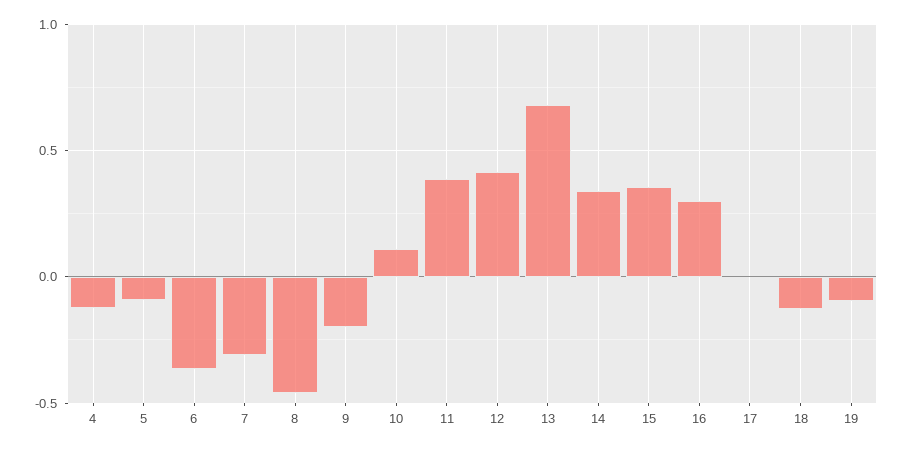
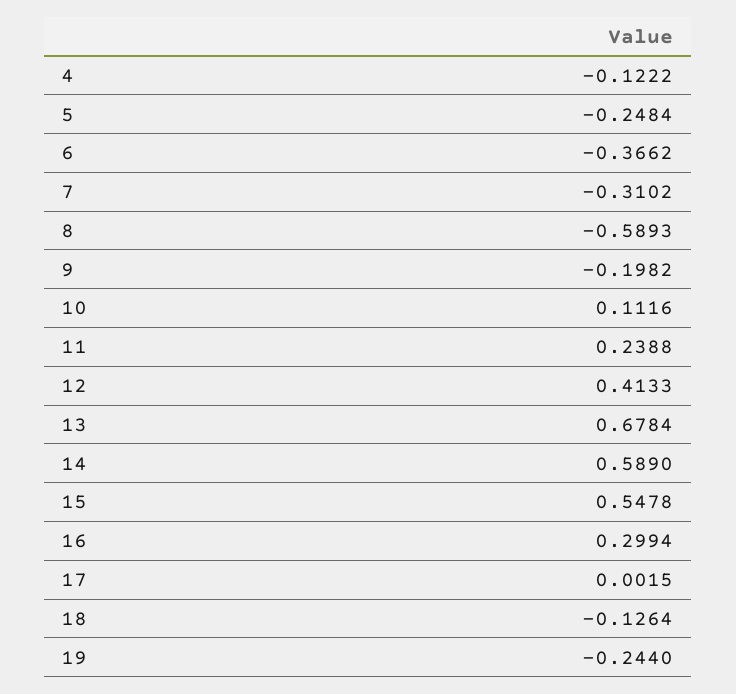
  {
    "4": -0.1222,
-   "5": -0.1,
+   "5": -0.2484,
    "6": -0.3662,
    "7": -0.3102,
-   "8": -0.45,
+   "8": -0.5893,
    "9": -0.1982,
    "10": 0.1116,
-   "11": 0.4,
+   "11": 0.2388,
    "12": 0.4133,
    "13": 0.6784,
-   "14": 0.35,
+   "14": 0.589,
-   "15": 0.35,
+   "15": 0.5478,
    "16": 0.2994,
    "17": 0.0015,
    "18": -0.1264,
-   "19": -0.1
+   "19": -0.244
  }

